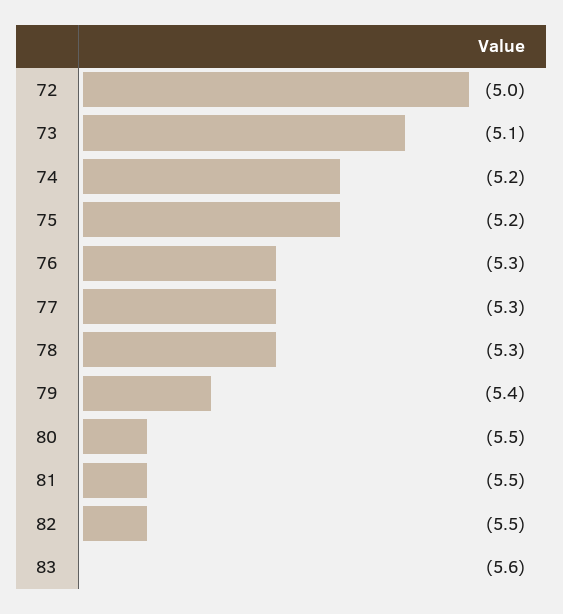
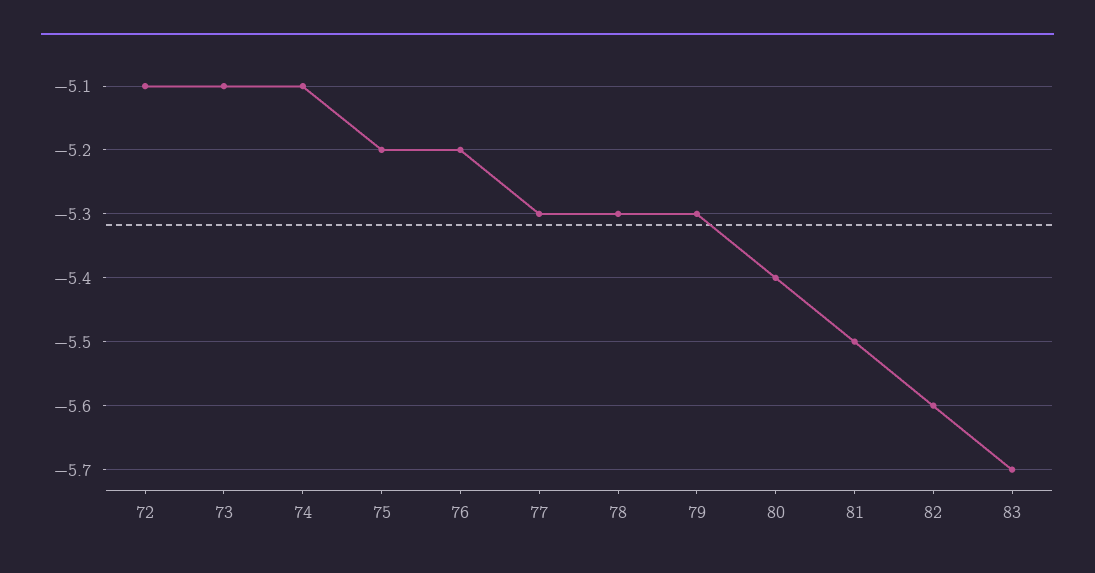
  {
-   "72": -5,
+   "72": -5.1,
    "73": -5.1,
-   "74": -5.2,
+   "74": -5.1,
    "75": -5.2,
-   "76": -5.3,
+   "76": -5.2,
    "77": -5.3,
    "78": -5.3,
-   "79": -5.4,
+   "79": -5.3,
-   "80": -5.5,
+   "80": -5.4,
    "81": -5.5,
-   "82": -5.5,
+   "82": -5.6,
-   "83": -5.6
+   "83": -5.7
  }

